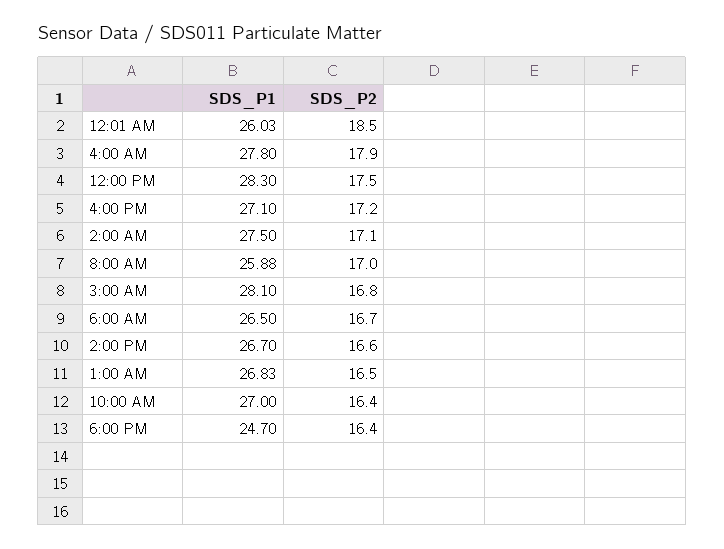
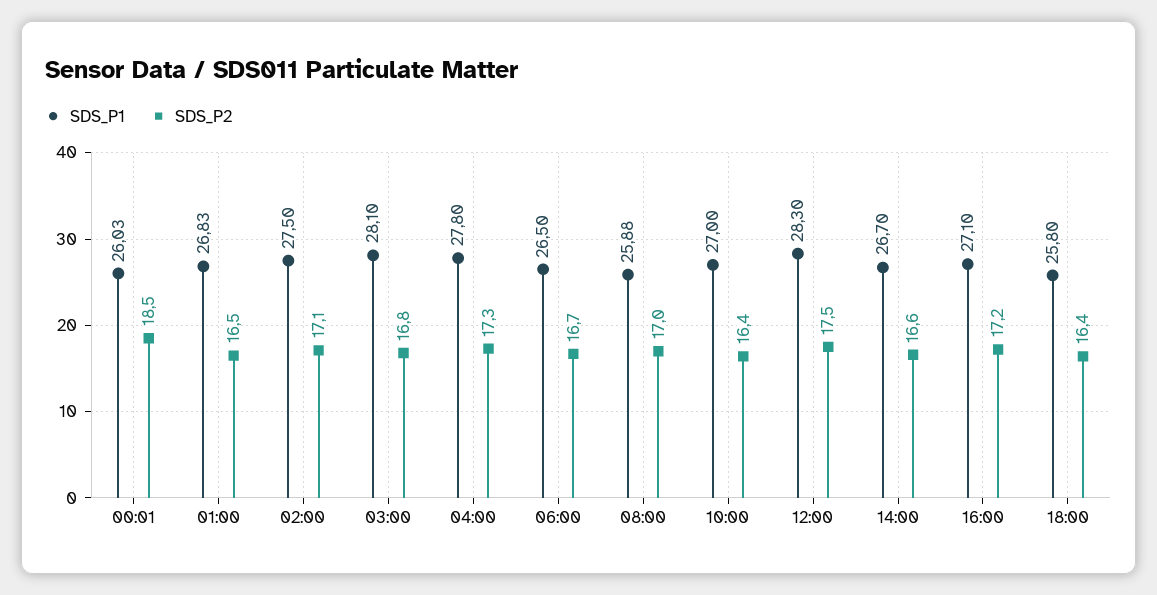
  {
    "SDS_P1": {
      "12:01 AM": 26.03,
      "4:00 AM": 27.8,
      "12:00 PM": 28.3,
      "4:00 PM": 27.1,
      "2:00 AM": 27.5,
      "8:00 AM": 25.88,
      "3:00 AM": 28.1,
      "6:00 AM": 26.5,
      "2:00 PM": 26.7,
      "1:00 AM": 26.83,
      "10:00 AM": 27,
-     "6:00 PM": 24.7
+     "6:00 PM": 25.8
    },
    "SDS_P2": {
      "12:01 AM": 18.5,
-     "4:00 AM": 17.9,
+     "4:00 AM": 17.3,
      "12:00 PM": 17.5,
      "4:00 PM": 17.2,
      "2:00 AM": 17.1,
      "8:00 AM": 17,
      "3:00 AM": 16.8,
      "6:00 AM": 16.7,
      "2:00 PM": 16.6,
      "1:00 AM": 16.5,
      "10:00 AM": 16.4,
      "6:00 PM": 16.4
    }
  }

